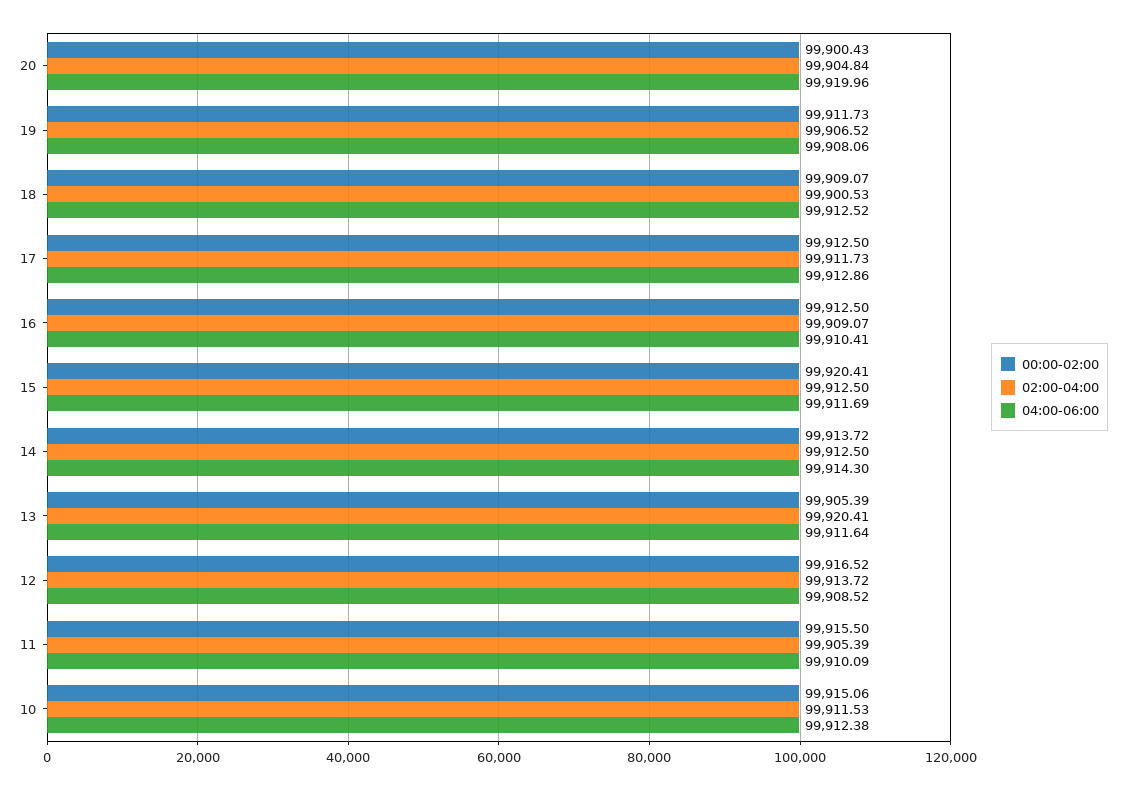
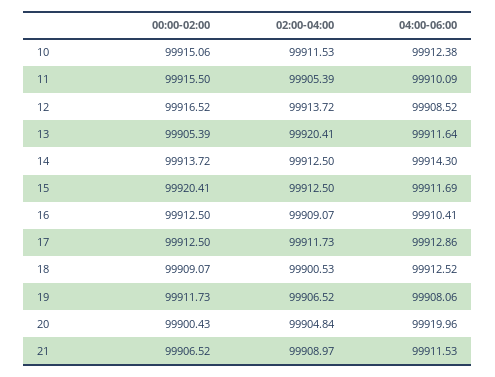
  {
    "00:00-02:00": {
      "20": 99900.43,
      "19": 99911.73,
      "18": 99909.07,
      "17": 99912.5,
      "16": 99912.5,
      "15": 99920.41,
      "14": 99913.72,
      "13": 99905.39,
      "12": 99916.52,
      "11": 99915.5,
-     "10": 99915.06
+     "10": 99915.06,
+     "21": 99906.52
    },
    "02:00-04:00": {
      "20": 99904.84,
      "19": 99906.52,
      "18": 99900.53,
      "17": 99911.73,
      "16": 99909.07,
      "15": 99912.5,
      "14": 99912.5,
      "13": 99920.41,
      "12": 99913.72,
      "11": 99905.39,
-     "10": 99911.53
+     "10": 99911.53,
+     "21": 99908.97
    },
    "04:00-06:00": {
      "20": 99919.96,
      "19": 99908.06,
      "18": 99912.52,
      "17": 99912.86,
      "16": 99910.41,
      "15": 99911.69,
      "14": 99914.3,
      "13": 99911.64,
      "12": 99908.52,
      "11": 99910.09,
-     "10": 99912.38
+     "10": 99912.38,
+     "21": 99911.53
    }
  }

